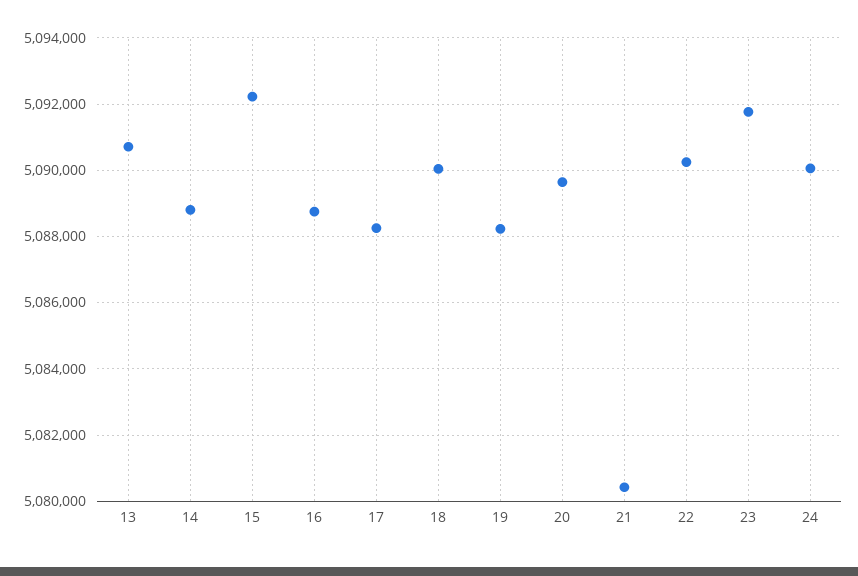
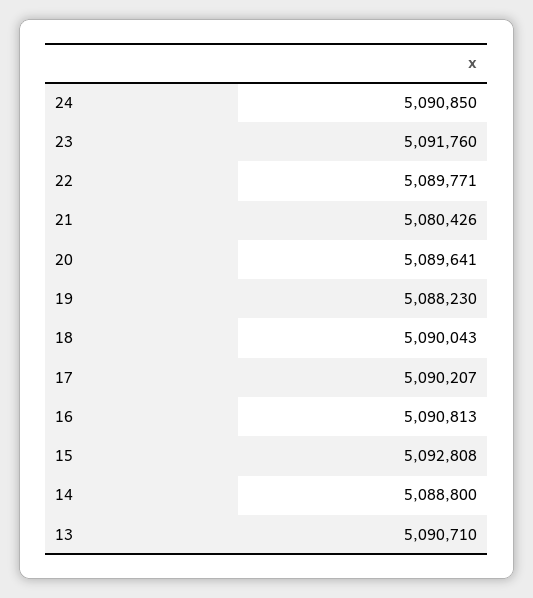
  {
    "13": 5090710,
    "14": 5088800,
-   "15": 5092200,
+   "15": 5092808,
-   "16": 5088800,
+   "16": 5090813,
-   "17": 5088200,
+   "17": 5090207,
    "18": 5090043,
    "19": 5088230,
    "20": 5089641,
    "21": 5080426,
-   "22": 5090200,
+   "22": 5089771,
    "23": 5091760,
-   "24": 5090000
+   "24": 5090850
  }

